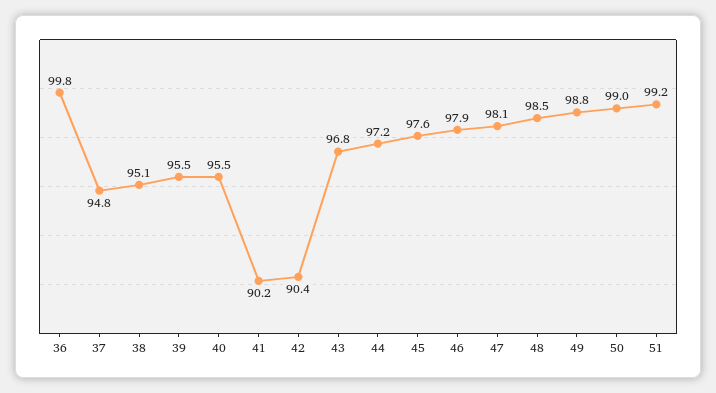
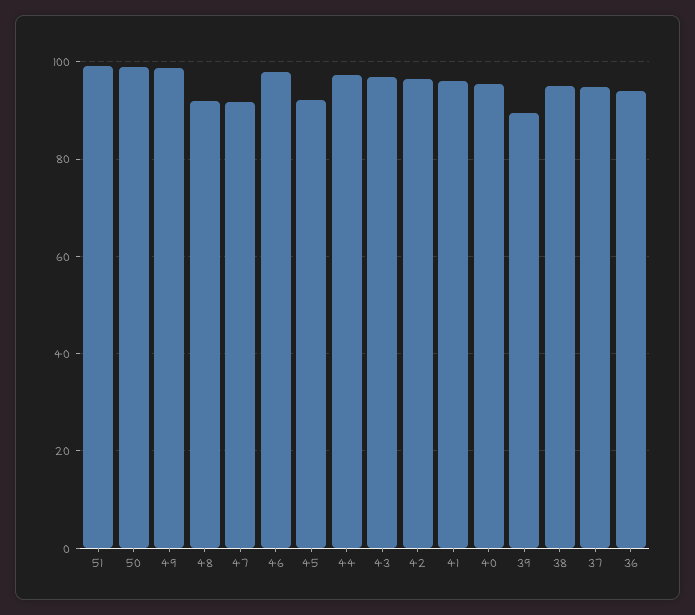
  {
-   "36": 99.8,
+   "36": 94,
    "37": 94.8,
    "38": 95.1,
-   "39": 95.5,
+   "39": 90,
    "40": 95.5,
-   "41": 90.2,
+   "41": 96,
-   "42": 90.4,
+   "42": 96,
    "43": 96.8,
    "44": 97.2,
-   "45": 97.6,
+   "45": 92,
    "46": 97.9,
-   "47": 98.1,
+   "47": 92,
-   "48": 98.5,
+   "48": 92,
    "49": 98.8,
    "50": 99,
    "51": 99.2
  }

